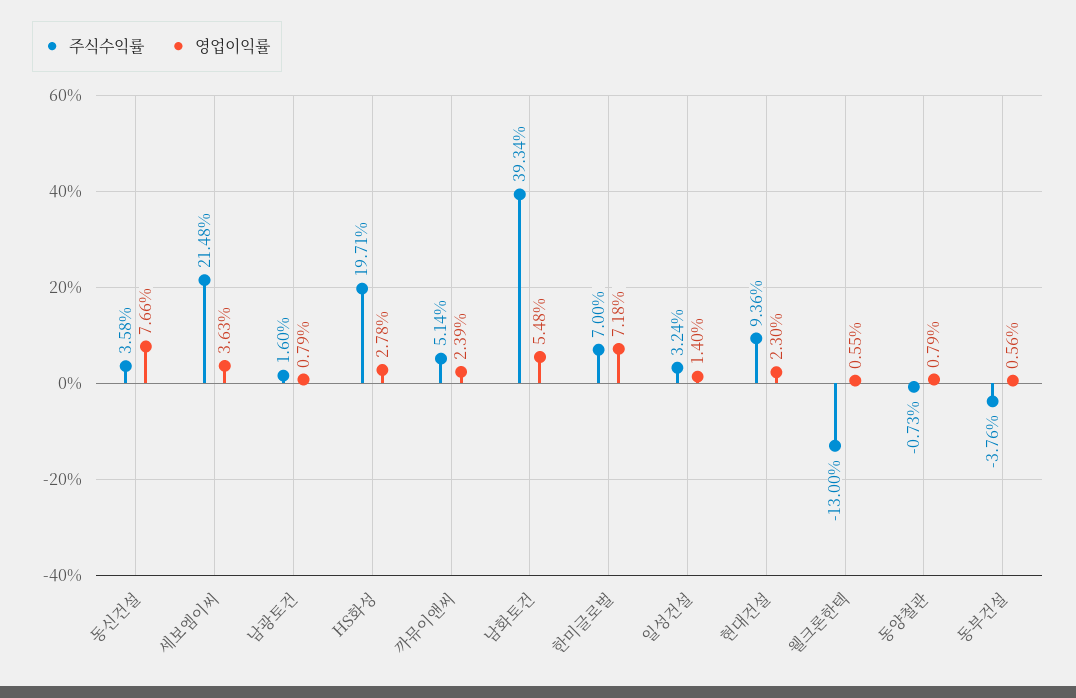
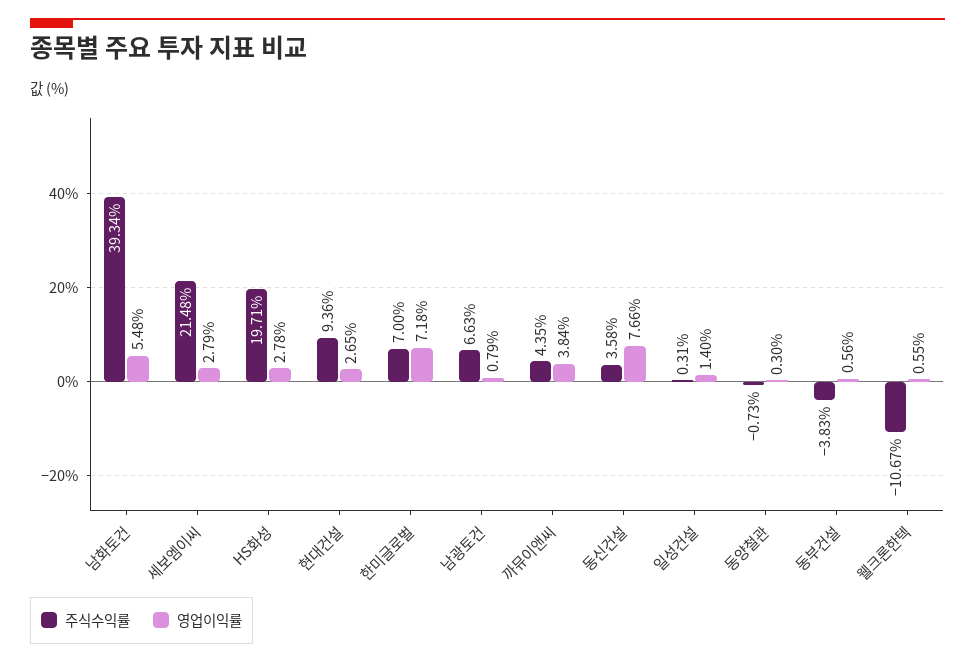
  {
    "주식수익률": {
      "동신건설": 3.58,
      "세보엠이씨": 21.48,
-     "남광토건": 1.6,
+     "남광토건": 6.63,
      "HS화성": 19.71,
-     "까뮤이앤씨": 5.14,
+     "까뮤이앤씨": 4.35,
      "남화토건": 39.34,
      "한미글로벌": 7,
-     "일성건설": 3.24,
+     "일성건설": 0.31,
      "현대건설": 9.36,
-     "웰크론한텍": -13,
+     "웰크론한텍": -10.67,
      "동양철관": -0.73,
-     "동부건설": -3.76
+     "동부건설": -3.83
    },
    "영업이익률": {
      "동신건설": 7.66,
-     "세보엠이씨": 3.63,
+     "세보엠이씨": 2.79,
      "남광토건": 0.79,
      "HS화성": 2.78,
-     "까뮤이앤씨": 2.39,
+     "까뮤이앤씨": 3.84,
      "남화토건": 5.48,
      "한미글로벌": 7.18,
      "일성건설": 1.4,
-     "현대건설": 2.3,
+     "현대건설": 2.65,
      "웰크론한텍": 0.55,
-     "동양철관": 0.79,
+     "동양철관": 0.3,
      "동부건설": 0.56
    }
  }

